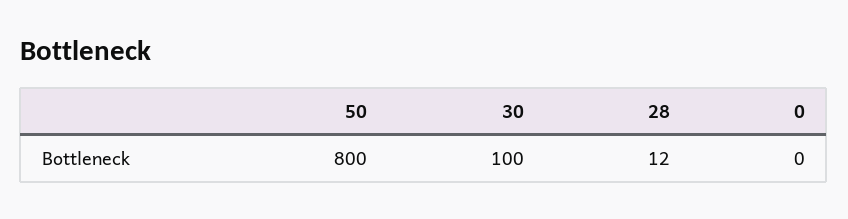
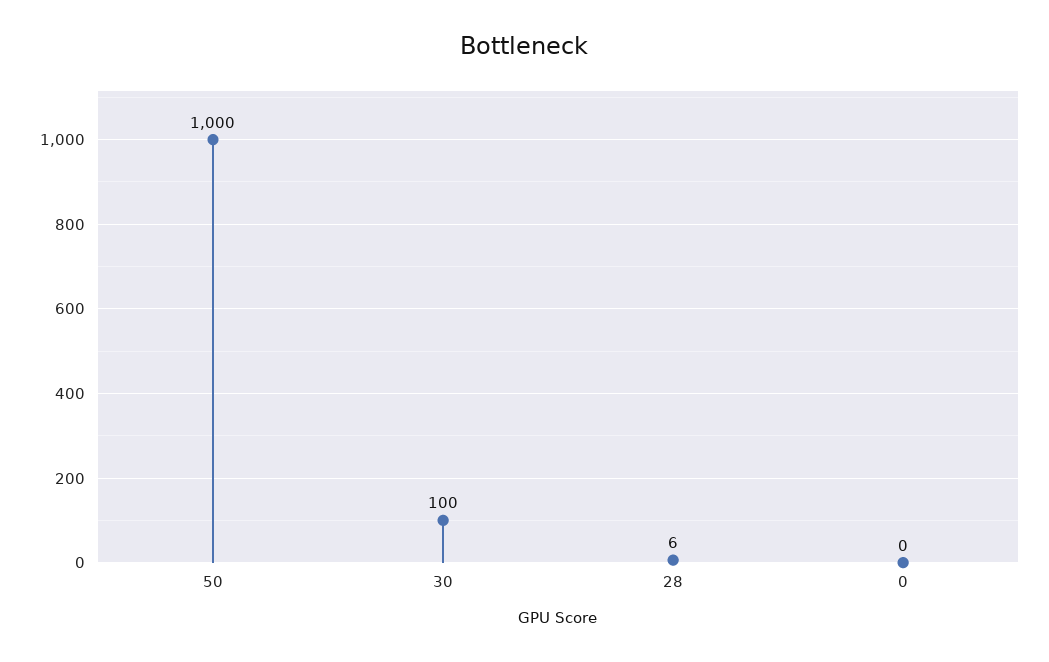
  {
-   "50": 800,
+   "50": 1000,
    "30": 100,
-   "28": 12,
+   "28": 6,
    "0": 0
  }

